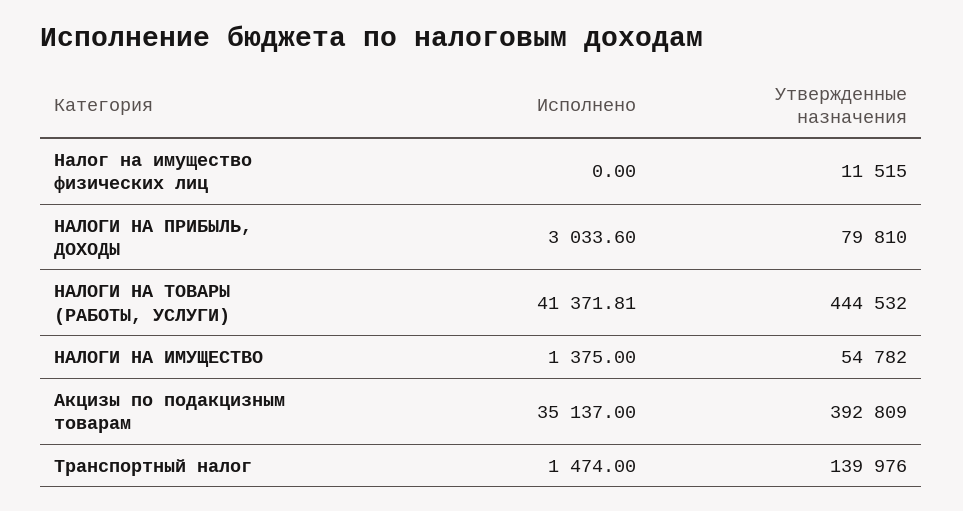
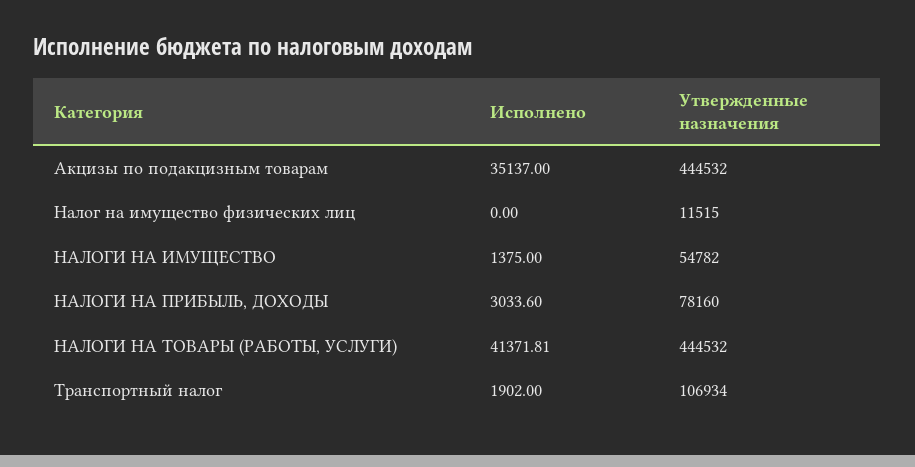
  {
    "Исполнено": {
      "Налог на имущество физических лиц": 0,
      "НАЛОГИ НА ПРИБЫЛЬ, ДОХОДЫ": 3033.6,
      "НАЛОГИ НА ТОВАРЫ (РАБОТЫ, УСЛУГИ)": 41371.81,
      "НАЛОГИ НА ИМУЩЕСТВО": 1375,
      "Акцизы по подакцизным товарам": 35137,
-     "Транспортный налог": 1474
+     "Транспортный налог": 1902
    },
    "Утвержденные назначения": {
      "Налог на имущество физических лиц": 11515,
-     "НАЛОГИ НА ПРИБЫЛЬ, ДОХОДЫ": 79810,
+     "НАЛОГИ НА ПРИБЫЛЬ, ДОХОДЫ": 78160,
      "НАЛОГИ НА ТОВАРЫ (РАБОТЫ, УСЛУГИ)": 444532,
      "НАЛОГИ НА ИМУЩЕСТВО": 54782,
-     "Акцизы по подакцизным товарам": 392809,
+     "Акцизы по подакцизным товарам": 444532,
-     "Транспортный налог": 139976
+     "Транспортный налог": 106934
    }
  }

